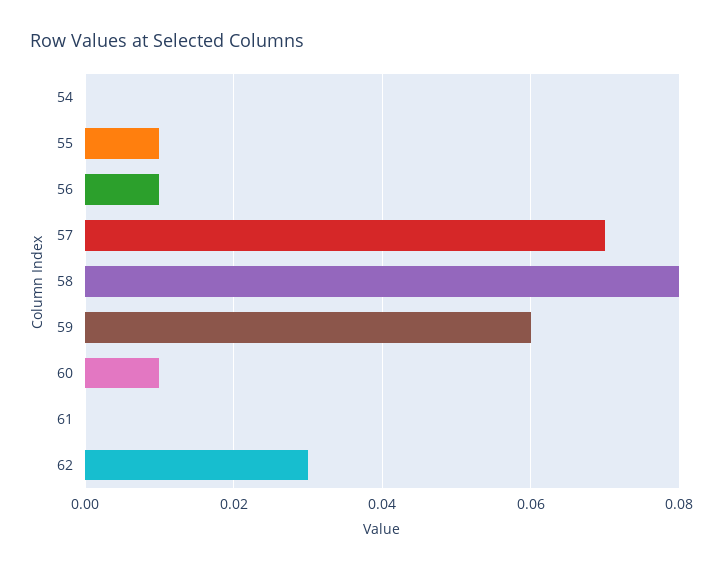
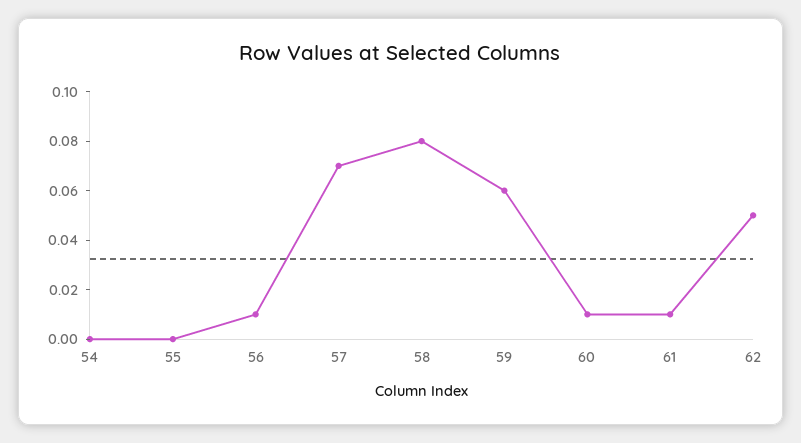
  {
    "54": 0,
-   "55": 0.01,
+   "55": 0,
    "56": 0.01,
    "57": 0.07,
    "58": 0.08,
    "59": 0.06,
    "60": 0.01,
-   "61": 0,
+   "61": 0.01,
-   "62": 0.03
+   "62": 0.05
  }

